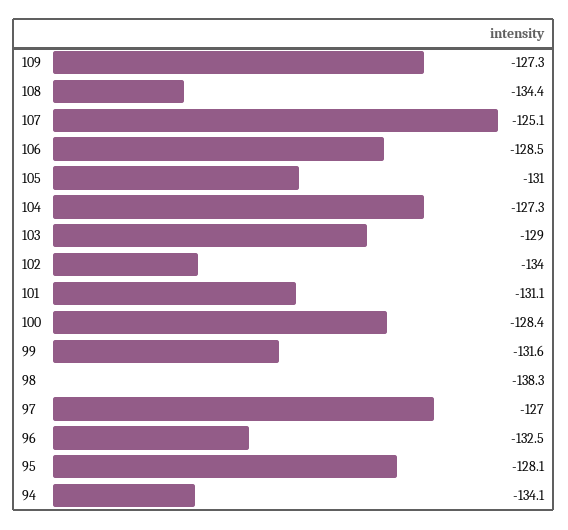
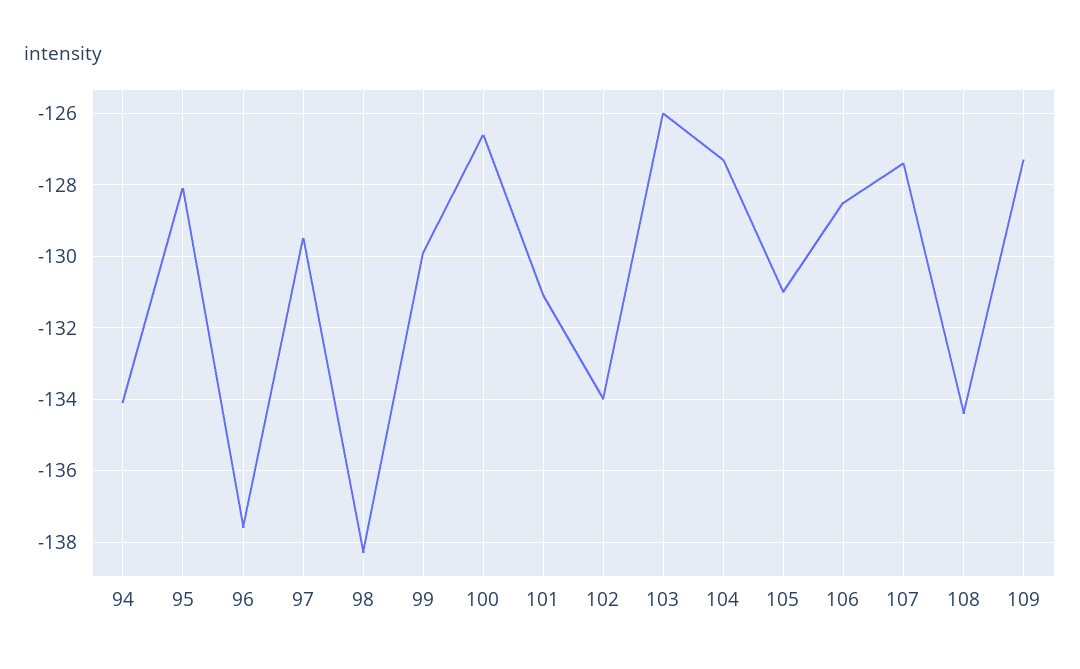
  {
    "109": -127.3,
    "108": -134.4,
-   "107": -125.1,
+   "107": -127.5,
    "106": -128.5,
    "105": -131,
    "104": -127.3,
-   "103": -129,
+   "103": -126,
    "102": -134,
    "101": -131.1,
-   "100": -128.4,
+   "100": -126.5,
-   "99": -131.6,
+   "99": -130,
    "98": -138.3,
-   "97": -127,
+   "97": -129.5,
-   "96": -132.5,
+   "96": -137.5,
    "95": -128.1,
    "94": -134.1
  }

